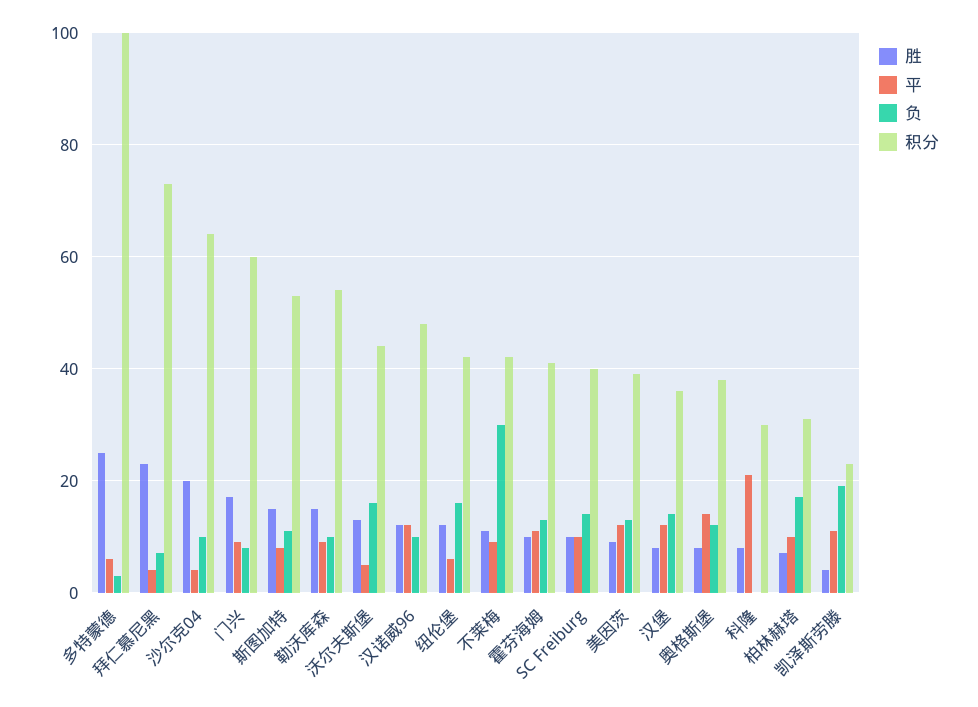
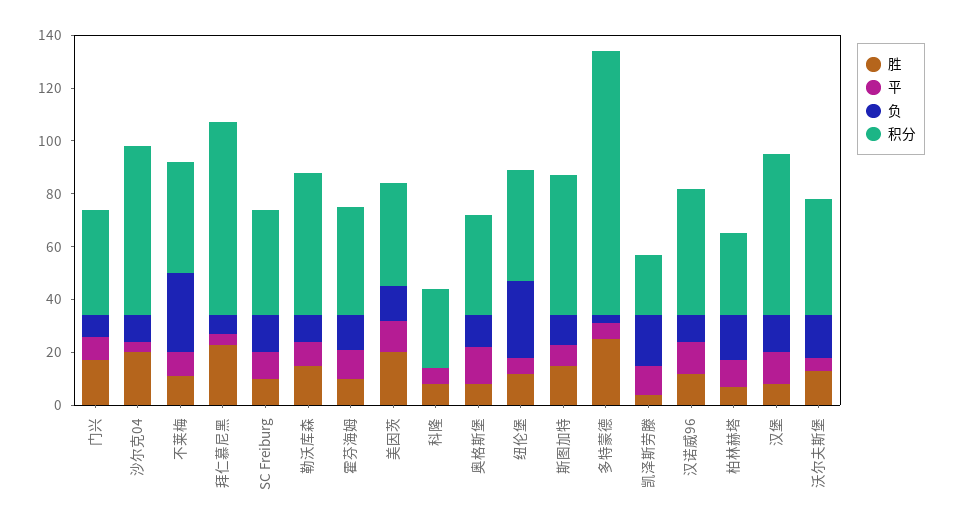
  {
    "胜": {
      "多特蒙德": 25,
      "拜仁慕尼黑": 25,
      "沙尔克04": 20,
      "门兴": 15,
      "斯图加特": 15,
      "勒沃库森": 15,
      "沃尔夫斯堡": 15,
      "汉诺威96": 10,
      "纽伦堡": 10,
      "不莱梅": 10,
      "霍芬海姆": 10,
      "SC Freiburg": 10,
-     "美因茨": 10,
+     "美因茨": 20,
      "汉堡": 10,
      "奥格斯堡": 10,
      "科隆": 10,
      "柏林赫塔": 5,
      "凯泽斯劳滕": 5
    },
    "平": {
      "多特蒙德": 5,
      "拜仁慕尼黑": 5,
      "沙尔克04": 5,
      "门兴": 10,
      "斯图加特": 10,
      "勒沃库森": 10,
      "沃尔夫斯堡": 5,
      "汉诺威96": 10,
      "纽伦堡": 5,
      "不莱梅": 10,
      "霍芬海姆": 10,
      "SC Freiburg": 10,
      "美因茨": 10,
      "汉堡": 10,
      "奥格斯堡": 15,
-     "科隆": 20,
+     "科隆": 5,
      "柏林赫塔": 10,
      "凯泽斯劳滕": 10
    },
    "负": {
      "多特蒙德": 5,
      "拜仁慕尼黑": 5,
      "沙尔克04": 10,
      "门兴": 10,
      "斯图加特": 10,
      "勒沃库森": 10,
      "沃尔夫斯堡": 15,
      "汉诺威96": 10,
-     "纽伦堡": 15,
+     "纽伦堡": 30,
      "不莱梅": 30,
      "霍芬海姆": 15,
      "SC Freiburg": 15,
      "美因茨": 15,
      "汉堡": 15,
      "奥格斯堡": 10,
      "科隆": 0,
      "柏林赫塔": 15,
      "凯泽斯劳滕": 20
    },
    "积分": {
      "多特蒙德": 100,
      "拜仁慕尼黑": 75,
      "沙尔克04": 65,
-     "门兴": 60,
+     "门兴": 40,
      "斯图加特": 55,
      "勒沃库森": 55,
      "沃尔夫斯堡": 45,
      "汉诺威96": 50,
      "纽伦堡": 40,
      "不莱梅": 40,
      "霍芬海姆": 40,
      "SC Freiburg": 40,
      "美因茨": 40,
-     "汉堡": 35,
+     "汉堡": 60,
      "奥格斯堡": 40,
      "科隆": 30,
      "柏林赫塔": 30,
      "凯泽斯劳滕": 25
    }
  }

